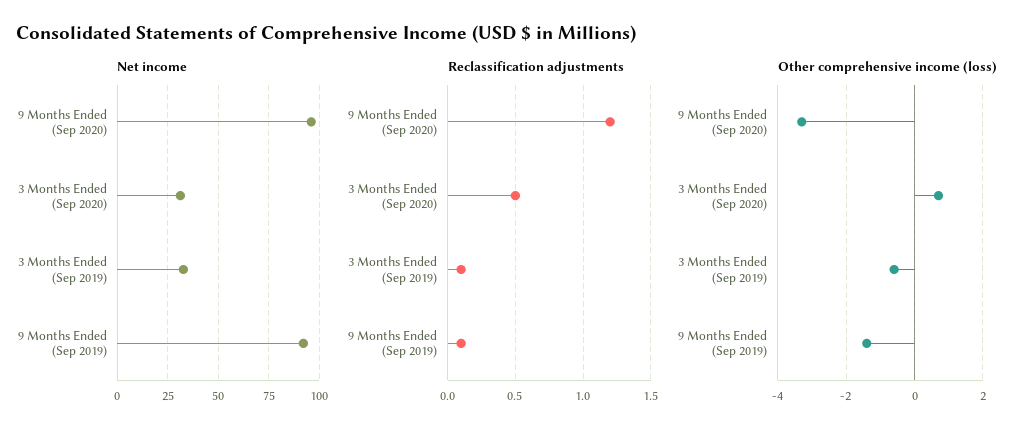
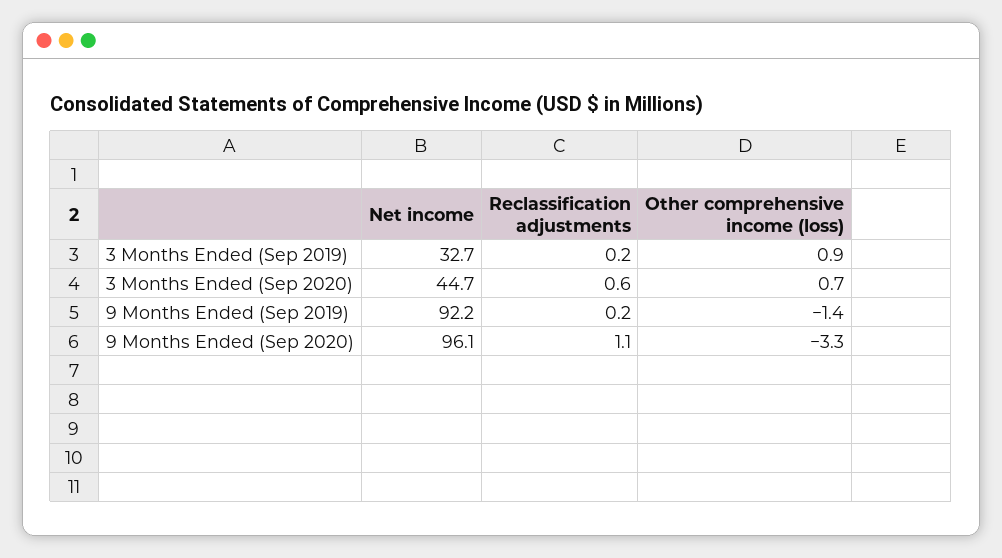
  {
    "Net income": {
      "9 Months Ended (Sep 2020)": 96.1,
-     "3 Months Ended (Sep 2020)": 30,
+     "3 Months Ended (Sep 2020)": 44.7,
      "3 Months Ended (Sep 2019)": 32.7,
      "9 Months Ended (Sep 2019)": 92.2
    },
    "Reclassification adjustments": {
-     "9 Months Ended (Sep 2020)": 1.2,
+     "9 Months Ended (Sep 2020)": 1.1,
-     "3 Months Ended (Sep 2020)": 0.5,
+     "3 Months Ended (Sep 2020)": 0.6,
-     "3 Months Ended (Sep 2019)": 0.1,
+     "3 Months Ended (Sep 2019)": 0.2,
-     "9 Months Ended (Sep 2019)": 0.1
+     "9 Months Ended (Sep 2019)": 0.2
    },
    "Other comprehensive income (loss)": {
      "9 Months Ended (Sep 2020)": -3.3,
      "3 Months Ended (Sep 2020)": 0.7,
-     "3 Months Ended (Sep 2019)": -0.5,
+     "3 Months Ended (Sep 2019)": 0.9,
      "9 Months Ended (Sep 2019)": -1.4
    }
  }

